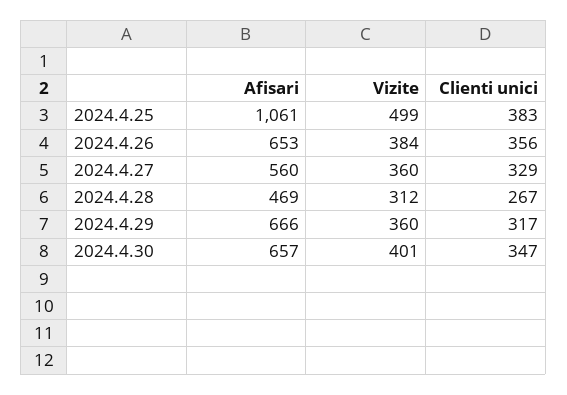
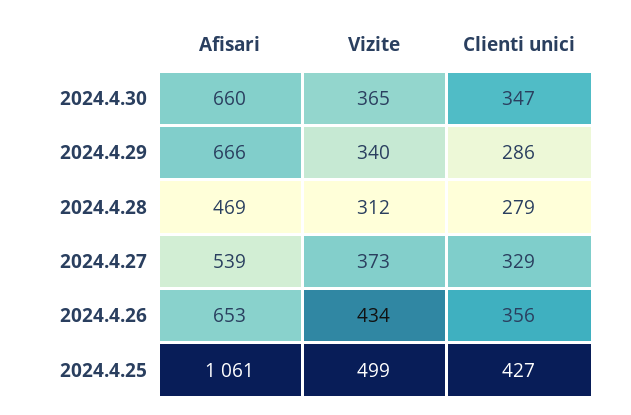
  {
    "Afisari": {
      "2024.4.25": 1061,
      "2024.4.26": 653,
-     "2024.4.27": 560,
+     "2024.4.27": 539,
      "2024.4.28": 469,
      "2024.4.29": 666,
-     "2024.4.30": 657
+     "2024.4.30": 660
    },
    "Vizite": {
      "2024.4.25": 499,
-     "2024.4.26": 384,
+     "2024.4.26": 434,
-     "2024.4.27": 360,
+     "2024.4.27": 373,
      "2024.4.28": 312,
-     "2024.4.29": 360,
+     "2024.4.29": 340,
-     "2024.4.30": 401
+     "2024.4.30": 365
    },
    "Clienti unici": {
-     "2024.4.25": 383,
+     "2024.4.25": 427,
      "2024.4.26": 356,
      "2024.4.27": 329,
-     "2024.4.28": 267,
+     "2024.4.28": 279,
-     "2024.4.29": 317,
+     "2024.4.29": 286,
      "2024.4.30": 347
    }
  }

